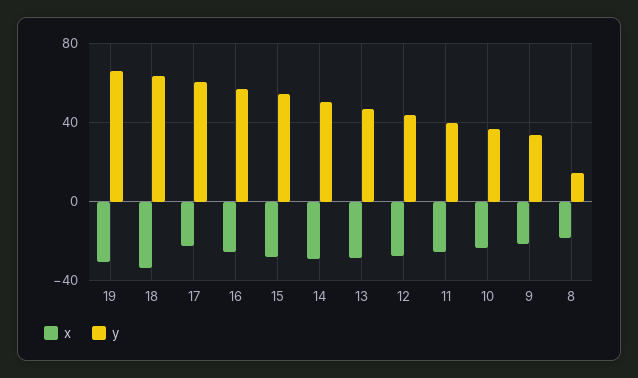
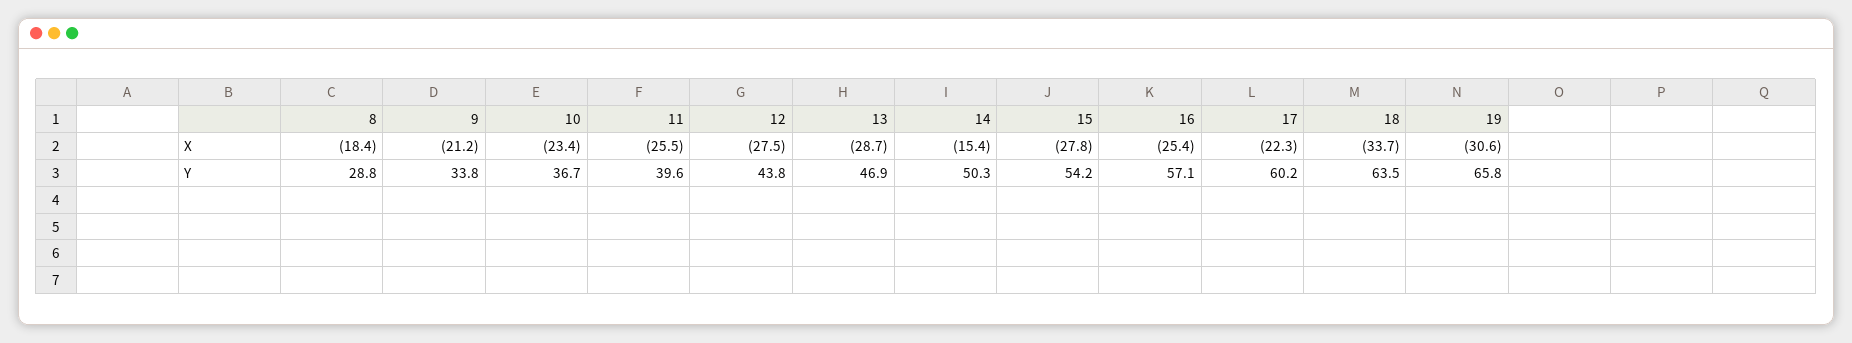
  {
    "x": {
      "19": -30.6,
      "18": -33.7,
      "17": -22.3,
      "16": -25.4,
      "15": -27.8,
-     "14": -30,
+     "14": -15.4,
      "13": -28.7,
      "12": -27.5,
      "11": -25.5,
      "10": -23.4,
      "9": -21.2,
      "8": -18.4
    },
    "y": {
      "19": 65.8,
      "18": 63.5,
      "17": 60.2,
      "16": 57.1,
      "15": 54.2,
      "14": 50.3,
      "13": 46.9,
      "12": 43.8,
      "11": 39.6,
      "10": 36.7,
      "9": 33.8,
-     "8": 15
+     "8": 28.8
    }
  }

